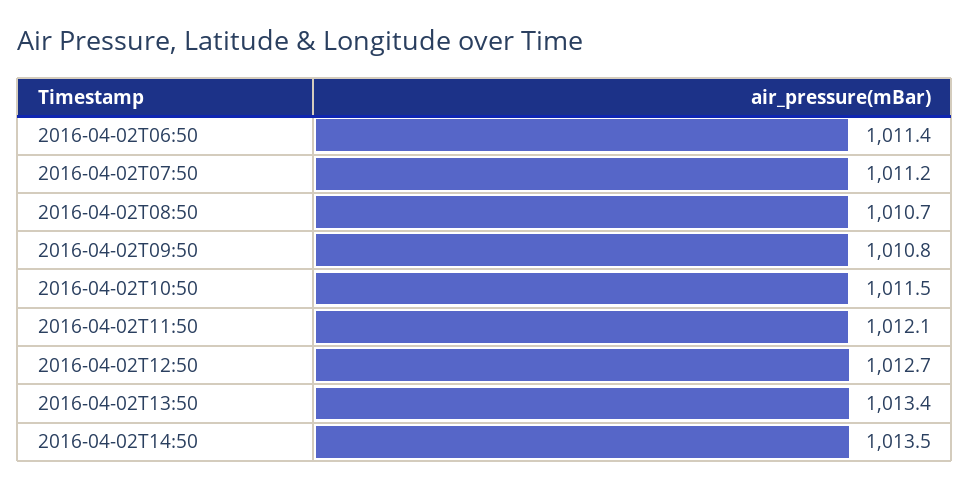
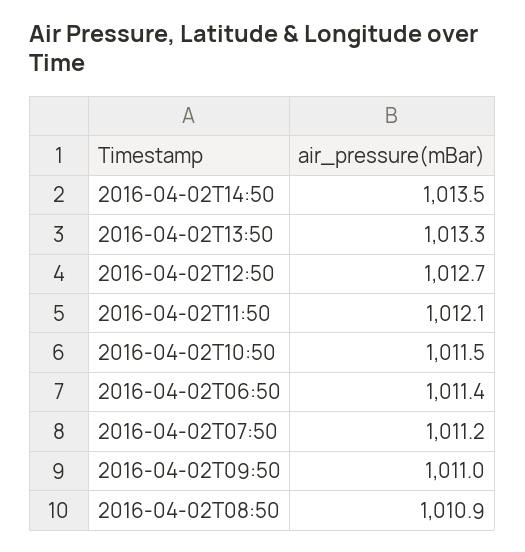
  {
    "2016-04-02T06:50": 1011.4,
    "2016-04-02T07:50": 1011.2,
-   "2016-04-02T08:50": 1010.7,
+   "2016-04-02T08:50": 1010.9,
-   "2016-04-02T09:50": 1010.8,
+   "2016-04-02T09:50": 1011,
    "2016-04-02T10:50": 1011.5,
    "2016-04-02T11:50": 1012.1,
    "2016-04-02T12:50": 1012.7,
-   "2016-04-02T13:50": 1013.4,
+   "2016-04-02T13:50": 1013.3,
    "2016-04-02T14:50": 1013.5
  }

